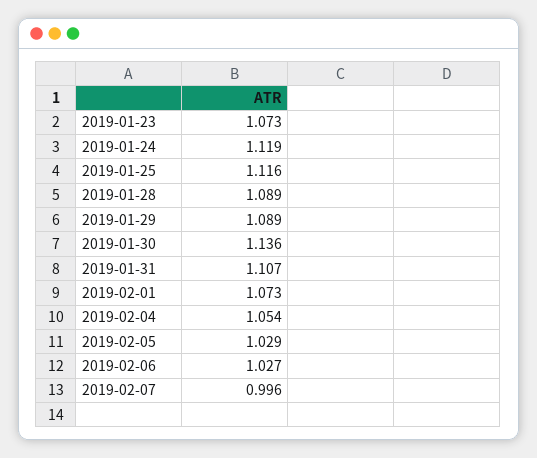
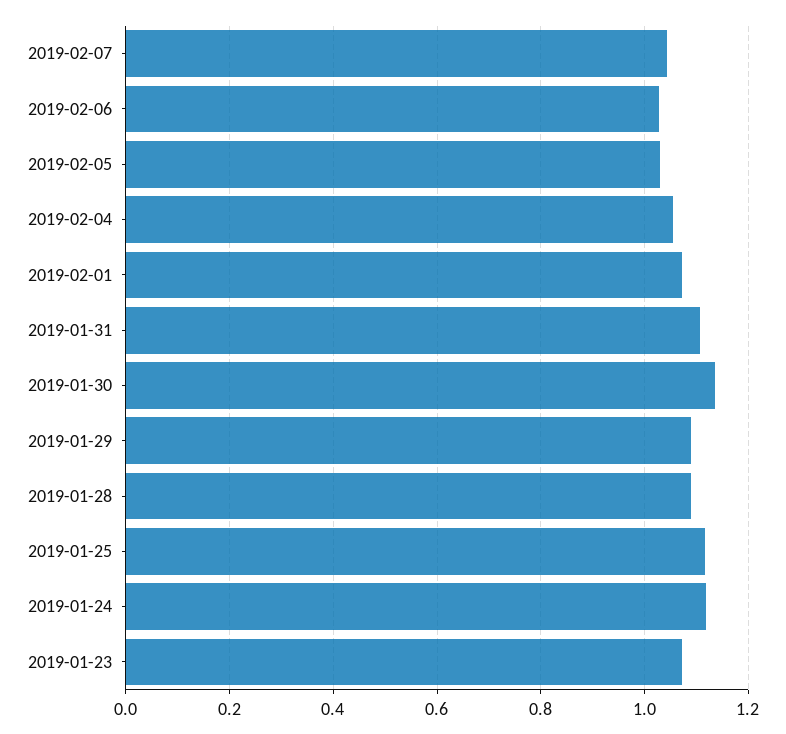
  {
    "2019-01-23": 1.073,
    "2019-01-24": 1.119,
    "2019-01-25": 1.116,
    "2019-01-28": 1.089,
    "2019-01-29": 1.089,
    "2019-01-30": 1.136,
    "2019-01-31": 1.107,
    "2019-02-01": 1.073,
    "2019-02-04": 1.054,
    "2019-02-05": 1.029,
    "2019-02-06": 1.027,
-   "2019-02-07": 0.996
+   "2019-02-07": 1.04
  }

